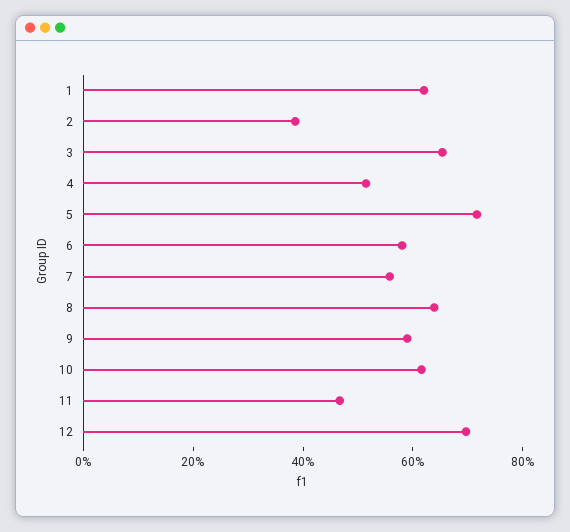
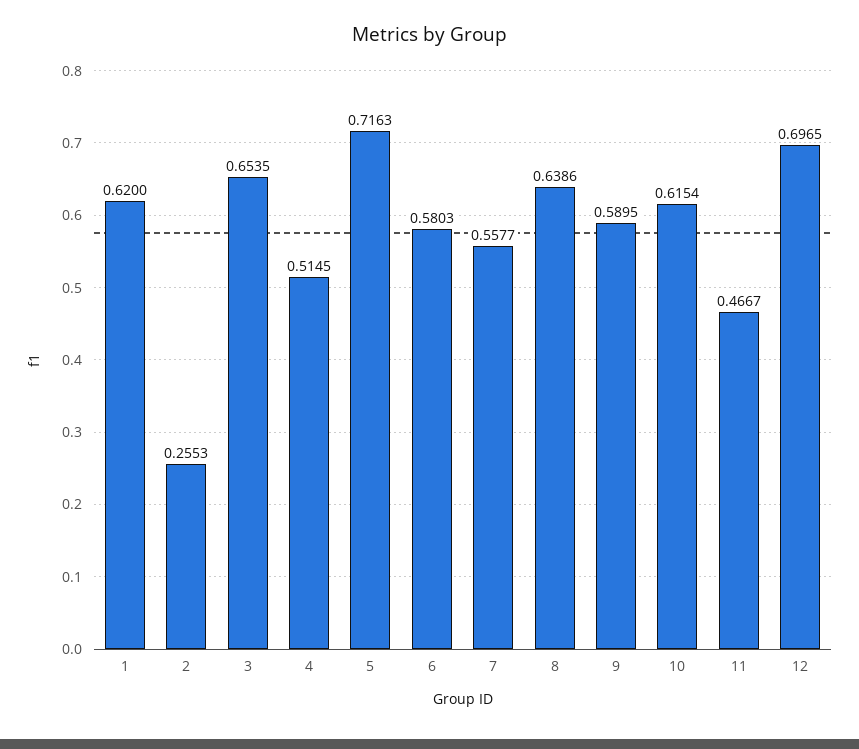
  {
    "1": 0.62,
-   "2": 0.4,
+   "2": 0.2553,
    "3": 0.6535,
    "4": 0.5145,
    "5": 0.7163,
    "6": 0.5803,
    "7": 0.5577,
    "8": 0.6386,
    "9": 0.5895,
    "10": 0.6154,
    "11": 0.4667,
    "12": 0.6965
  }

